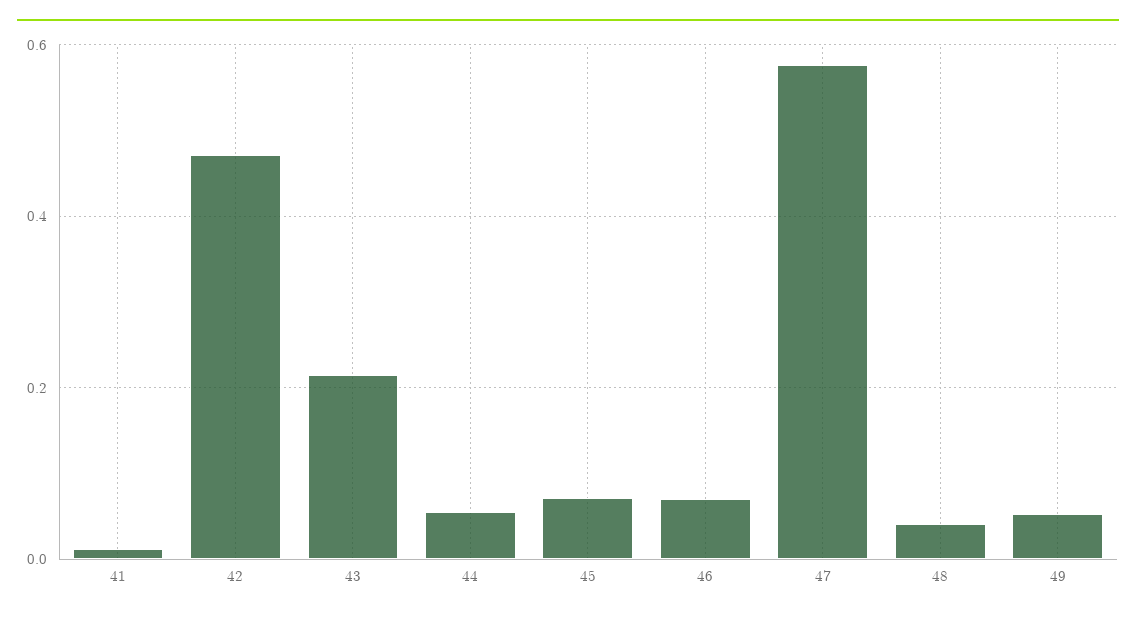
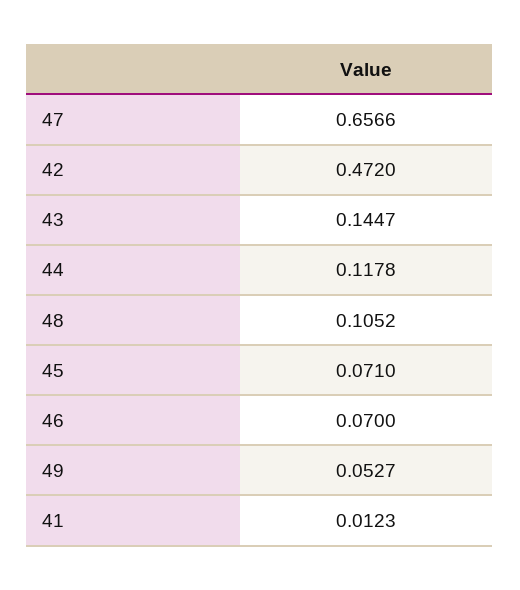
  {
    "41": 0.0123,
    "42": 0.472,
-   "43": 0.22,
+   "43": 0.1447,
-   "44": 0.06,
+   "44": 0.1178,
    "45": 0.071,
    "46": 0.07,
-   "47": 0.58,
+   "47": 0.6566,
-   "48": 0.04,
+   "48": 0.1052,
    "49": 0.0527
  }

